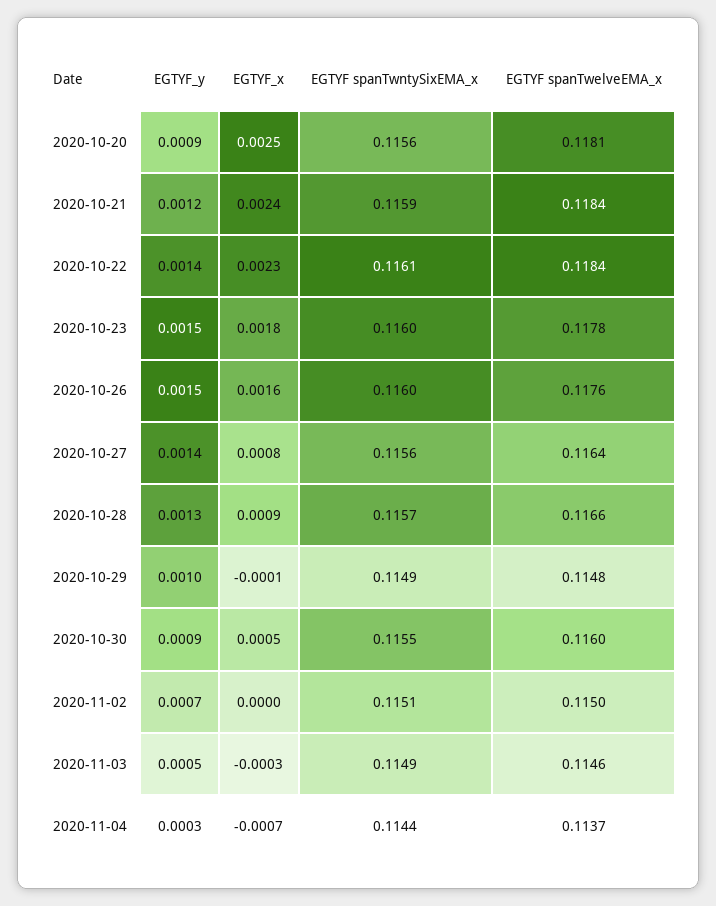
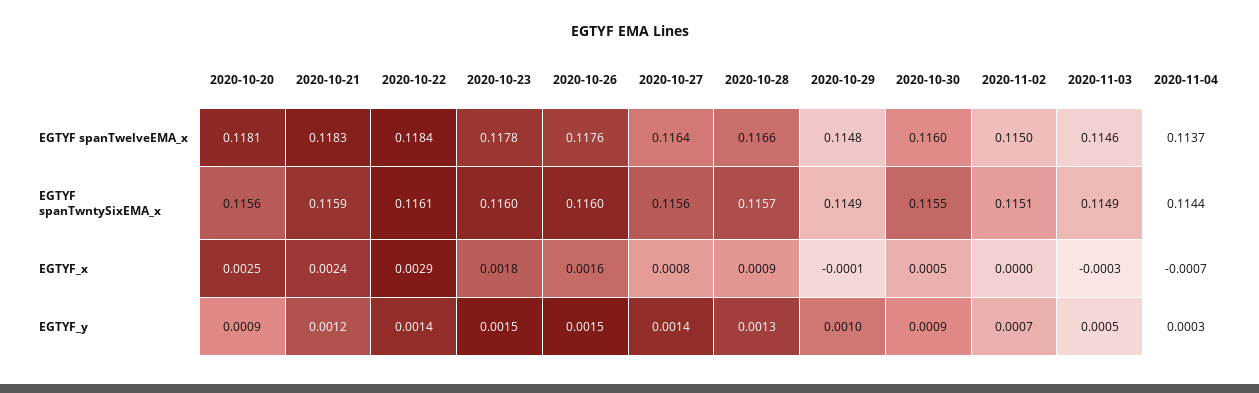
  {
    "EGTYF_y": {
      "2020-10-20": 0.0009,
      "2020-10-21": 0.0012,
      "2020-10-22": 0.0014,
      "2020-10-23": 0.0015,
      "2020-10-26": 0.0015,
      "2020-10-27": 0.0014,
      "2020-10-28": 0.0013,
      "2020-10-29": 0.001,
      "2020-10-30": 0.0009,
      "2020-11-02": 0.0007,
      "2020-11-03": 0.0005,
      "2020-11-04": 0.0003
    },
    "EGTYF_x": {
      "2020-10-20": 0.0025,
      "2020-10-21": 0.0024,
-     "2020-10-22": 0.0023,
+     "2020-10-22": 0.0029,
      "2020-10-23": 0.0018,
      "2020-10-26": 0.0016,
      "2020-10-27": 0.0008,
      "2020-10-28": 0.0009,
      "2020-10-29": -0.0001,
      "2020-10-30": 0.0005,
      "2020-11-02": 0,
      "2020-11-03": -0.0003,
      "2020-11-04": -0.0007
    },
    "EGTYF spanTwntySixEMA_x": {
      "2020-10-20": 0.1156,
      "2020-10-21": 0.1159,
      "2020-10-22": 0.1161,
      "2020-10-23": 0.116,
      "2020-10-26": 0.116,
      "2020-10-27": 0.1156,
      "2020-10-28": 0.1157,
      "2020-10-29": 0.1149,
      "2020-10-30": 0.1155,
      "2020-11-02": 0.1151,
      "2020-11-03": 0.1149,
      "2020-11-04": 0.1144
    },
    "EGTYF spanTwelveEMA_x": {
      "2020-10-20": 0.1181,
-     "2020-10-21": 0.1184,
+     "2020-10-21": 0.1183,
      "2020-10-22": 0.1184,
      "2020-10-23": 0.1178,
      "2020-10-26": 0.1176,
      "2020-10-27": 0.1164,
      "2020-10-28": 0.1166,
      "2020-10-29": 0.1148,
      "2020-10-30": 0.116,
      "2020-11-02": 0.115,
      "2020-11-03": 0.1146,
      "2020-11-04": 0.1137
    }
  }

